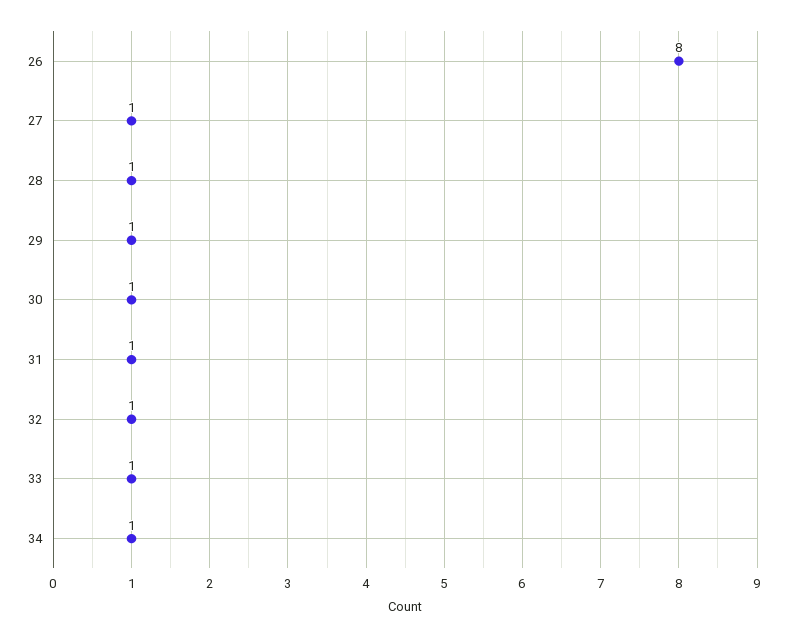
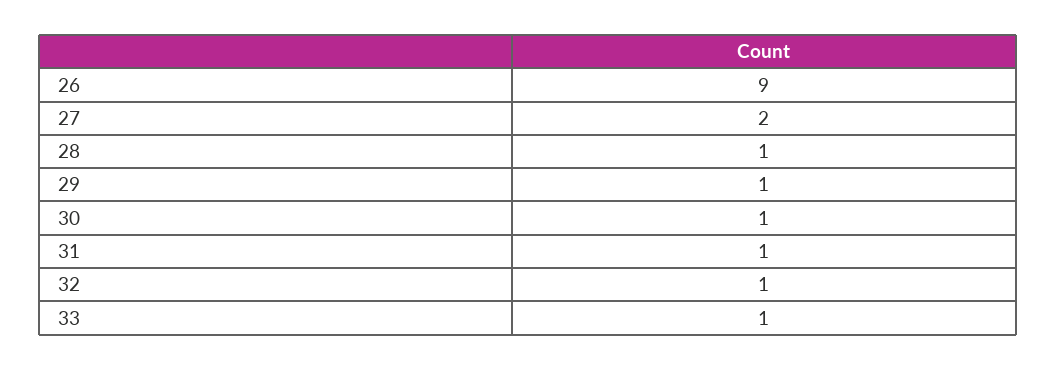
  {
-   "26": 8,
+   "26": 9,
-   "27": 1,
+   "27": 2,
    "28": 1,
    "29": 1,
    "30": 1,
    "31": 1,
    "32": 1,
-   "33": 1,
+   "33": 1
-   "34": 1
  }

